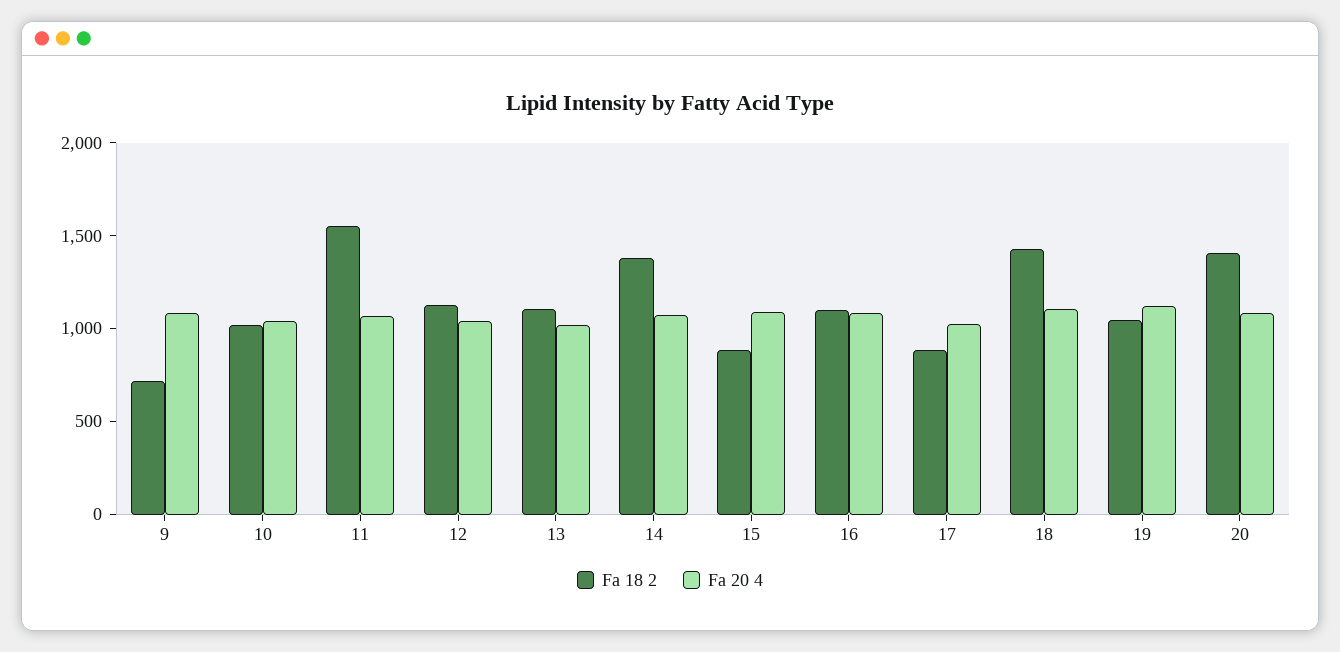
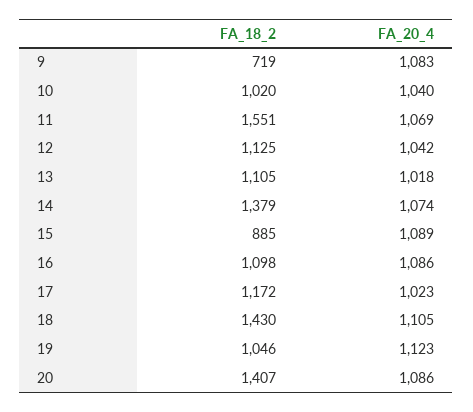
  {
    "Fa 18 2": {
      "9": 719,
      "10": 1020,
      "11": 1551,
      "12": 1125,
      "13": 1105,
      "14": 1379,
      "15": 885,
      "16": 1098,
-     "17": 900,
+     "17": 1172,
      "18": 1430,
      "19": 1046,
      "20": 1407
    },
    "Fa 20 4": {
      "9": 1083,
      "10": 1040,
      "11": 1069,
      "12": 1042,
      "13": 1018,
      "14": 1074,
      "15": 1089,
      "16": 1086,
      "17": 1023,
      "18": 1105,
      "19": 1123,
      "20": 1086
    }
  }

